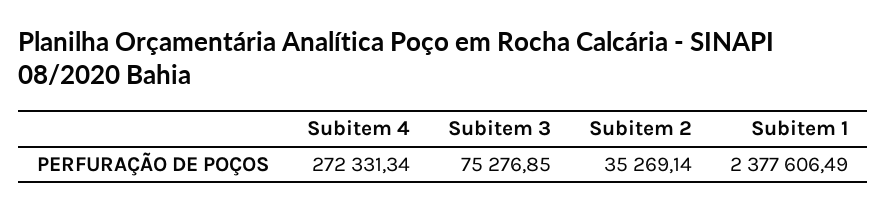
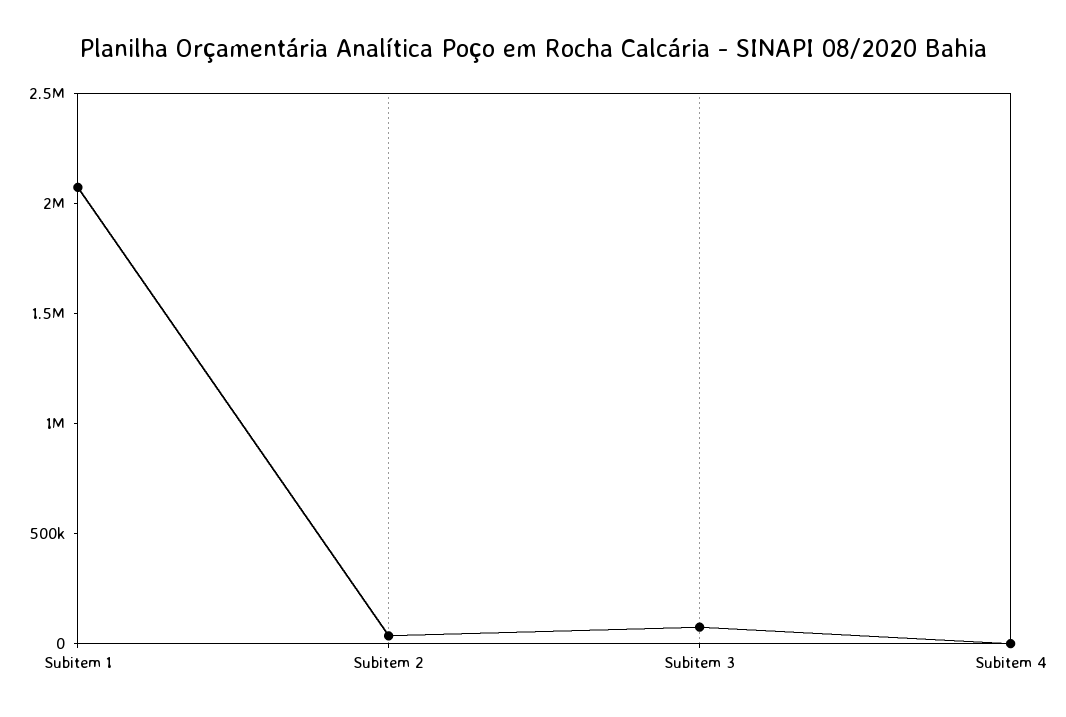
  {
-   "Subitem 4": 272331.34,
+   "Subitem 4": 0,
    "Subitem 3": 75276.85,
    "Subitem 2": 35269.14,
-   "Subitem 1": 2377606.49
+   "Subitem 1": 2100000
  }

